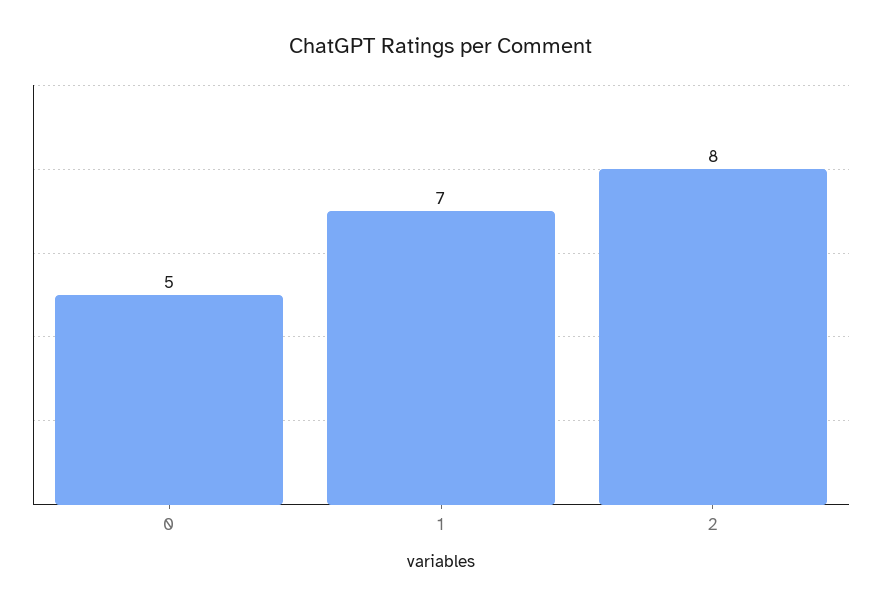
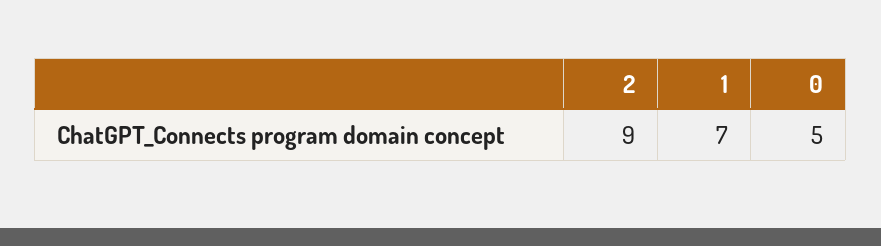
  {
    "0": 5,
    "1": 7,
-   "2": 8
+   "2": 9
  }

